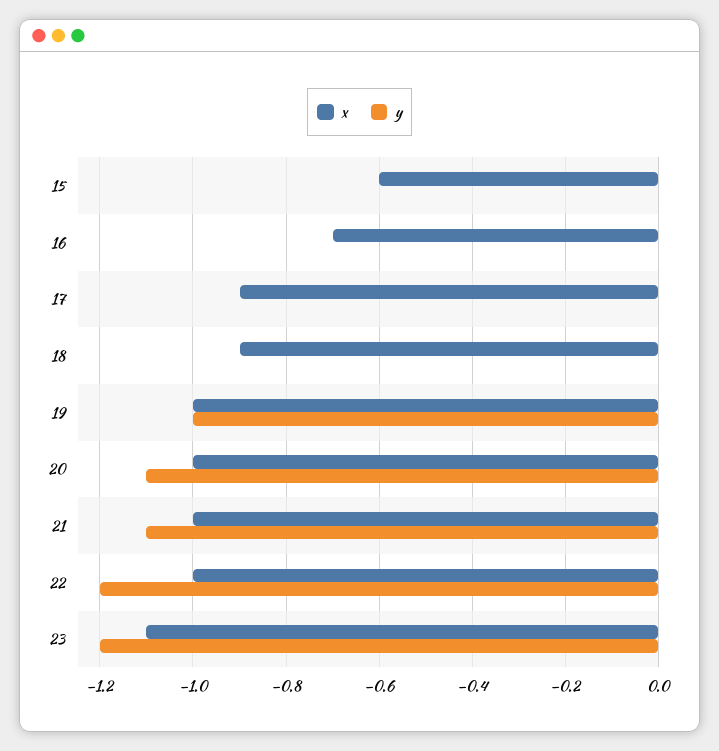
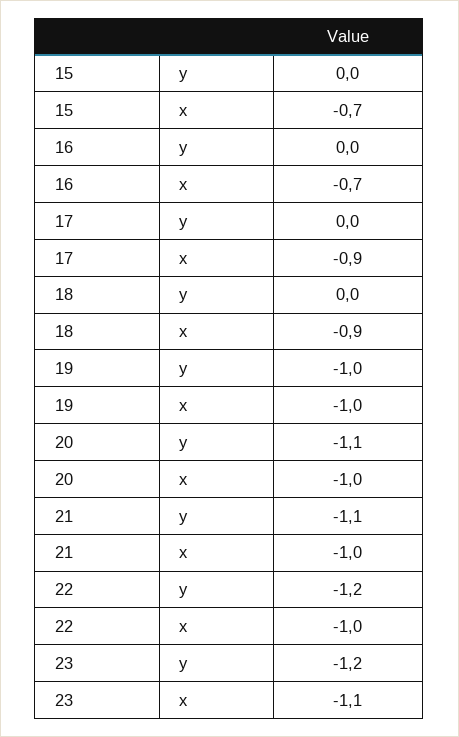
  {
    "x": {
-     "15": -0.6,
+     "15": -0.7,
      "16": -0.7,
      "17": -0.9,
      "18": -0.9,
      "19": -1,
      "20": -1,
      "21": -1,
      "22": -1,
      "23": -1.1
    },
    "y": {
      "15": 0,
      "16": 0,
      "17": 0,
      "18": 0,
      "19": -1,
      "20": -1.1,
      "21": -1.1,
      "22": -1.2,
      "23": -1.2
    }
  }

